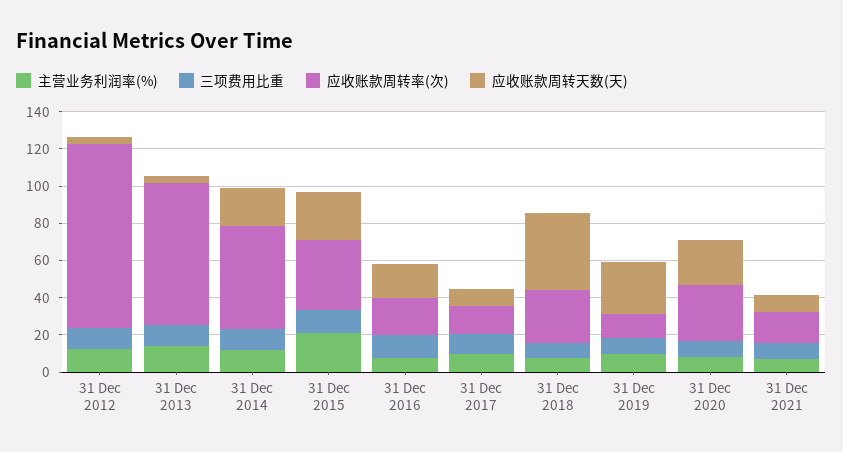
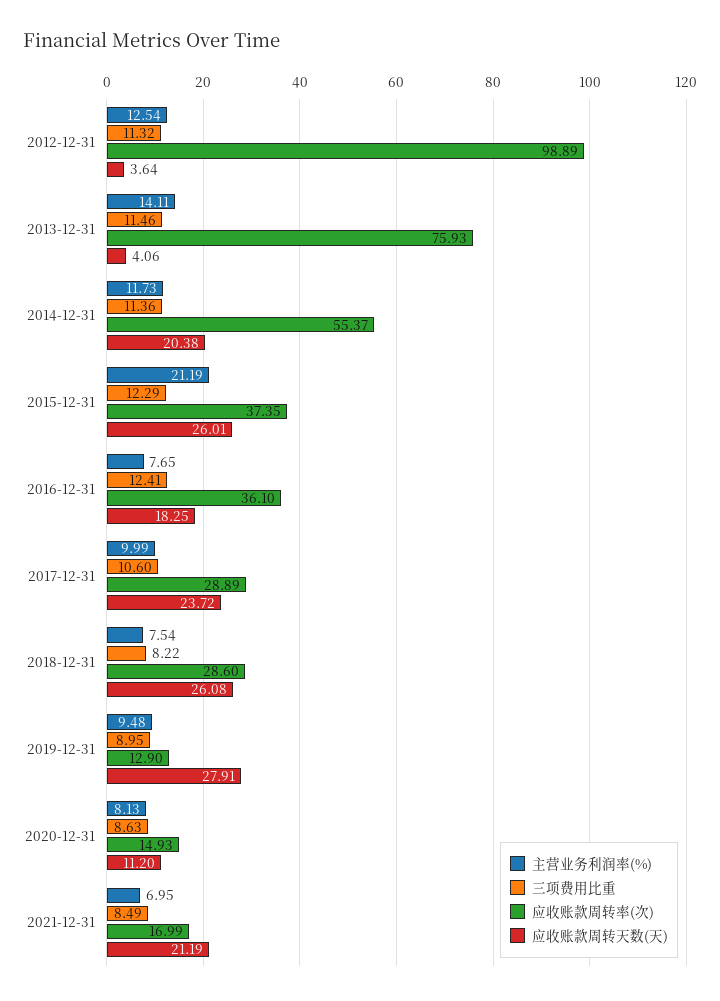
  {
    "主营业务利润率(%)": {
      "31 Dec 2012": 12.54,
      "31 Dec 2013": 14.11,
      "31 Dec 2014": 11.73,
      "31 Dec 2015": 21.19,
      "31 Dec 2016": 7.65,
      "31 Dec 2017": 9.99,
      "31 Dec 2018": 7.54,
      "31 Dec 2019": 9.48,
      "31 Dec 2020": 8.13,
      "31 Dec 2021": 6.95
    },
    "三项费用比重": {
      "31 Dec 2012": 11.32,
      "31 Dec 2013": 11.46,
      "31 Dec 2014": 11.36,
      "31 Dec 2015": 12.29,
      "31 Dec 2016": 12.41,
      "31 Dec 2017": 10.6,
      "31 Dec 2018": 8.22,
      "31 Dec 2019": 8.95,
      "31 Dec 2020": 8.63,
      "31 Dec 2021": 8.49
    },
    "应收账款周转率(次)": {
      "31 Dec 2012": 98.89,
      "31 Dec 2013": 75.93,
      "31 Dec 2014": 55.37,
      "31 Dec 2015": 37.35,
-     "31 Dec 2016": 20,
+     "31 Dec 2016": 36.1,
-     "31 Dec 2017": 15,
+     "31 Dec 2017": 28.89,
      "31 Dec 2018": 28.6,
      "31 Dec 2019": 12.9,
-     "31 Dec 2020": 30,
+     "31 Dec 2020": 14.93,
      "31 Dec 2021": 16.99
    },
    "应收账款周转天数(天)": {
      "31 Dec 2012": 3.64,
      "31 Dec 2013": 4.06,
      "31 Dec 2014": 20.38,
      "31 Dec 2015": 26.01,
      "31 Dec 2016": 18.25,
-     "31 Dec 2017": 10,
+     "31 Dec 2017": 23.72,
-     "31 Dec 2018": 40,
+     "31 Dec 2018": 26.08,
      "31 Dec 2019": 27.91,
-     "31 Dec 2020": 25,
+     "31 Dec 2020": 11.2,
-     "31 Dec 2021": 10
+     "31 Dec 2021": 21.19
    }
  }

